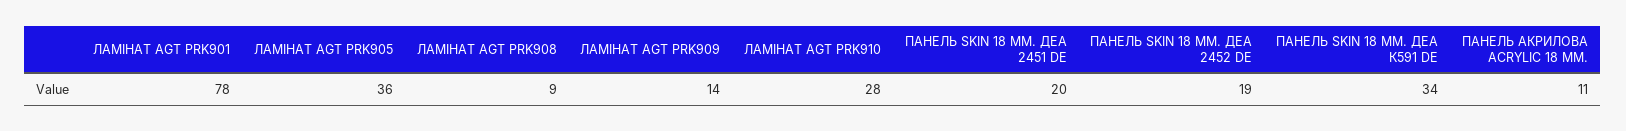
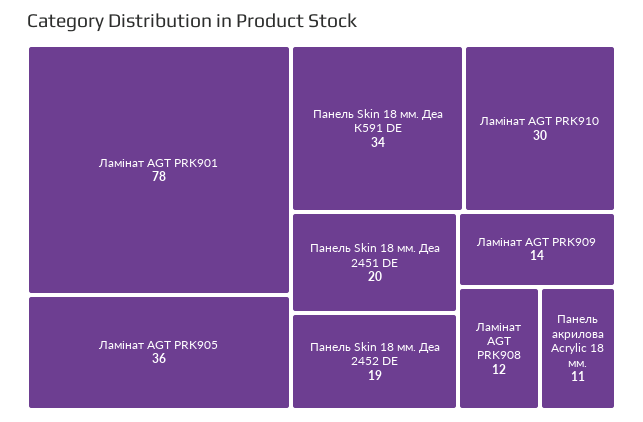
  {
    "ЛАМІНАТ AGT PRK901": 78,
    "ЛАМІНАТ AGT PRK905": 36,
-   "ЛАМІНАТ AGT PRK908": 9,
+   "ЛАМІНАТ AGT PRK908": 12,
    "ЛАМІНАТ AGT PRK909": 14,
-   "ЛАМІНАТ AGT PRK910": 28,
+   "ЛАМІНАТ AGT PRK910": 30,
    "ПАНЕЛЬ SKIN 18 ММ. ДЕА 2451 DE": 20,
    "ПАНЕЛЬ SKIN 18 ММ. ДЕА 2452 DE": 19,
    "ПАНЕЛЬ SKIN 18 ММ. ДЕА К591 DE": 34,
    "ПАНЕЛЬ АКРИЛОВА ACRYLIC 18 ММ.": 11
  }

